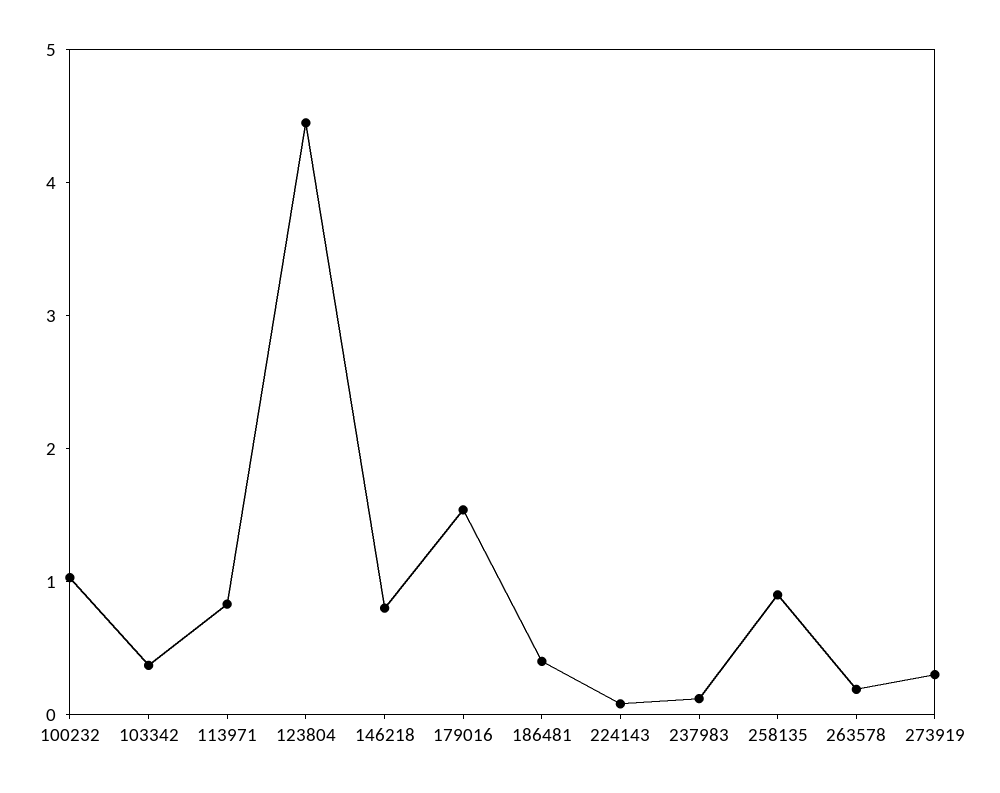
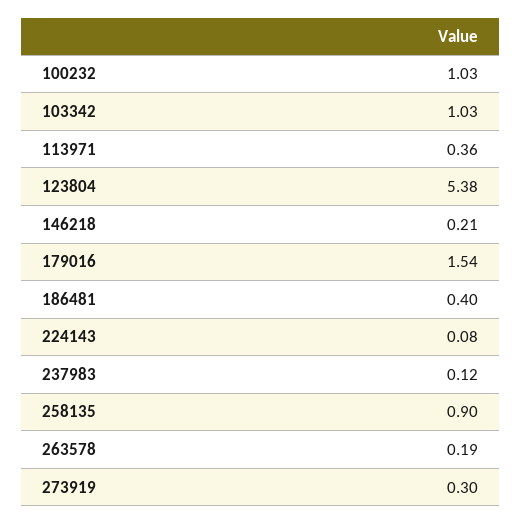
  {
    "100232": 1.03,
-   "103342": 0.4,
+   "103342": 1.03,
-   "113971": 0.8,
+   "113971": 0.36,
-   "123804": 4.4,
+   "123804": 5.38,
-   "146218": 0.8,
+   "146218": 0.21,
    "179016": 1.54,
    "186481": 0.4,
    "224143": 0.08,
    "237983": 0.12,
    "258135": 0.9,
    "263578": 0.19,
    "273919": 0.3
  }

